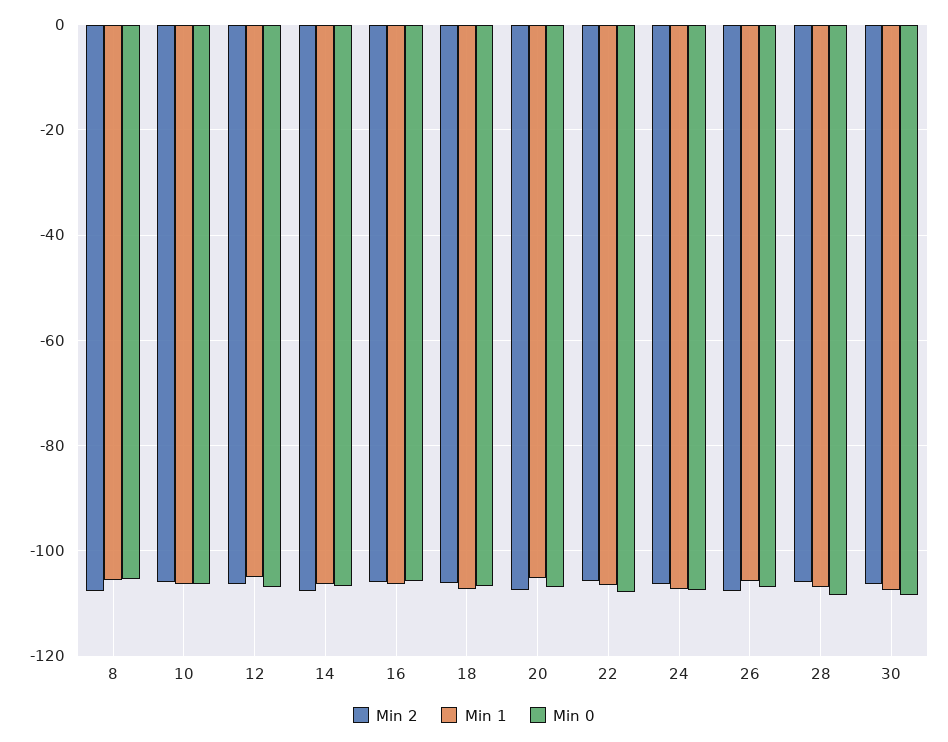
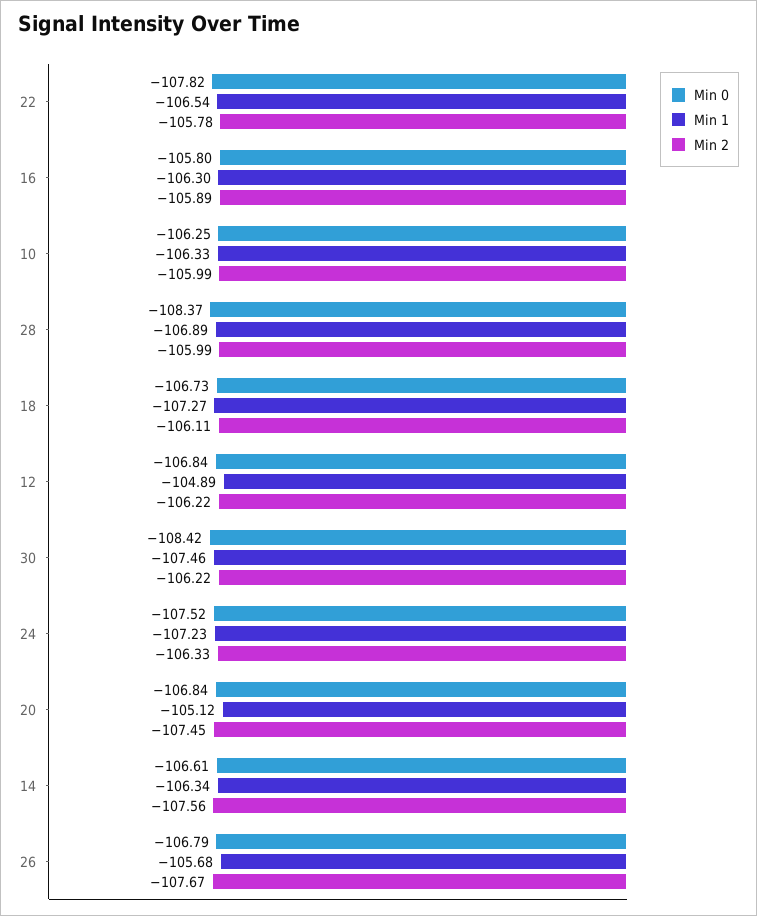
  {
    "Min 2": {
-     "8": -108,
      "10": -105.99,
      "12": -106.22,
      "14": -107.56,
      "16": -105.89,
      "18": -106.11,
      "20": -107.45,
      "22": -105.78,
      "24": -106.33,
      "26": -107.67,
      "28": -105.99,
      "30": -106.22
    },
    "Min 1": {
-     "8": -106,
      "10": -106.33,
      "12": -104.89,
      "14": -106.34,
      "16": -106.3,
      "18": -107.27,
      "20": -105.12,
      "22": -106.54,
      "24": -107.23,
      "26": -105.68,
      "28": -106.89,
      "30": -107.46
    },
    "Min 0": {
-     "8": -106,
      "10": -106.25,
      "12": -106.84,
      "14": -106.61,
      "16": -105.8,
      "18": -106.73,
      "20": -106.84,
      "22": -107.82,
      "24": -107.52,
      "26": -106.79,
      "28": -108.37,
      "30": -108.42
    }
  }

